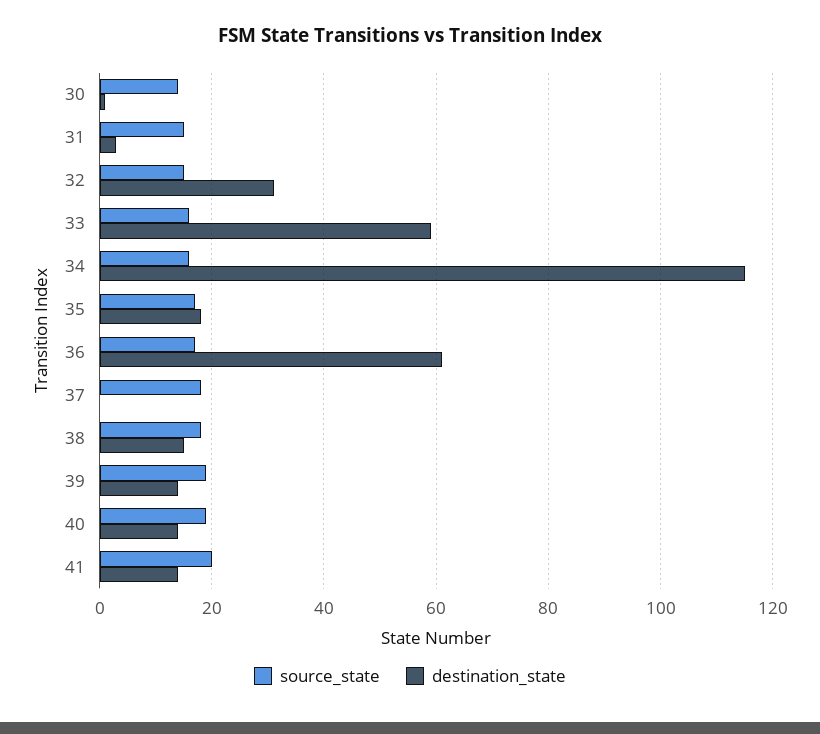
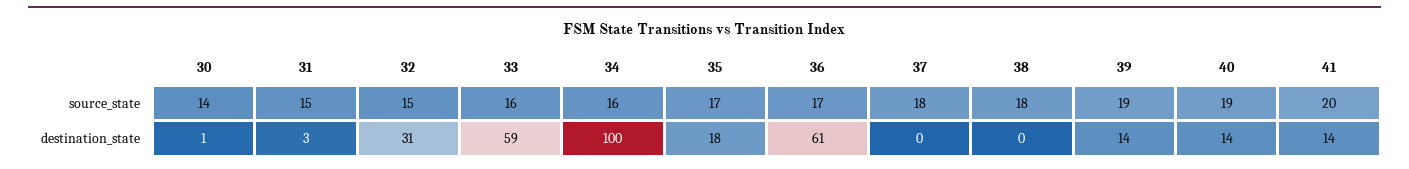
  {
    "source_state": {
      "30": 14,
      "31": 15,
      "32": 15,
      "33": 16,
      "34": 16,
      "35": 17,
      "36": 17,
      "37": 18,
      "38": 18,
      "39": 19,
      "40": 19,
      "41": 20
    },
    "destination_state": {
      "30": 1,
      "31": 3,
      "32": 31,
      "33": 59,
-     "34": 115,
+     "34": 100,
      "35": 18,
      "36": 61,
      "37": 0,
-     "38": 15,
+     "38": 0,
      "39": 14,
      "40": 14,
      "41": 14
    }
  }

